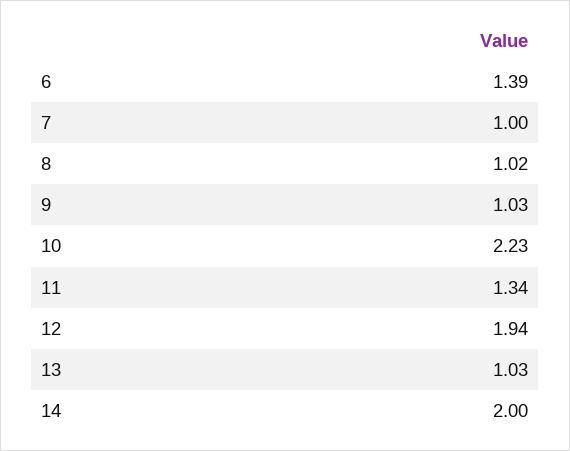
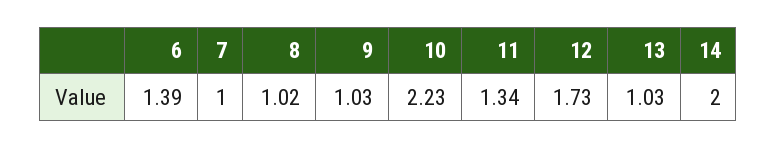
  {
    "6": 1.39,
    "7": 1,
    "8": 1.02,
    "9": 1.03,
    "10": 2.23,
    "11": 1.34,
-   "12": 1.94,
+   "12": 1.73,
    "13": 1.03,
    "14": 2
  }

